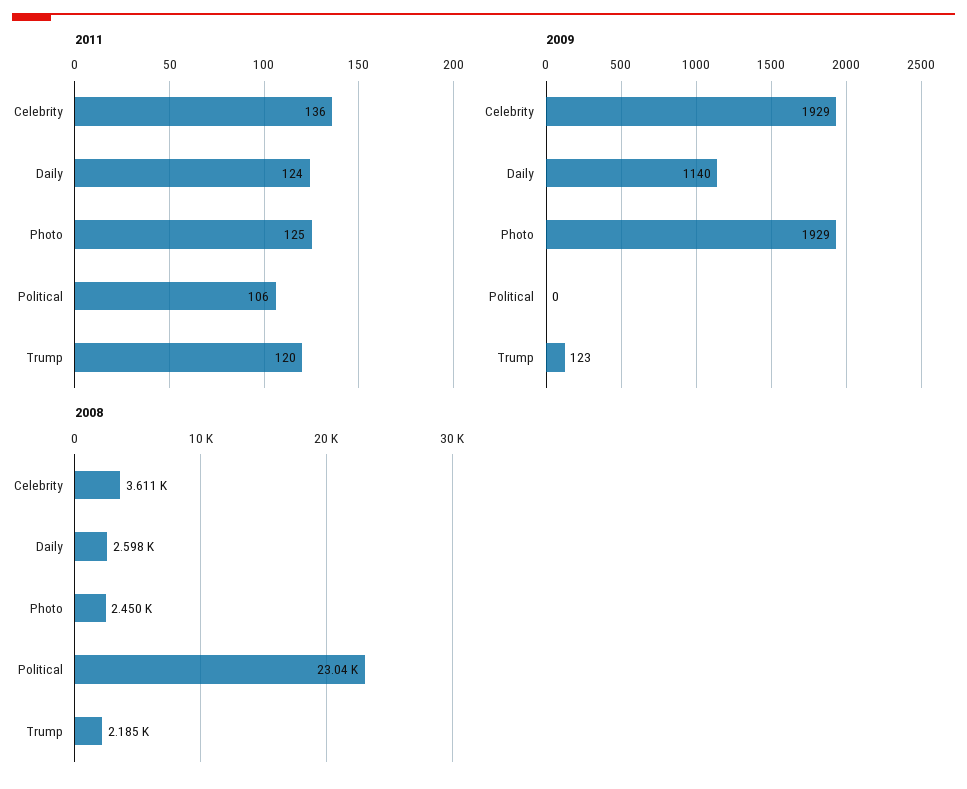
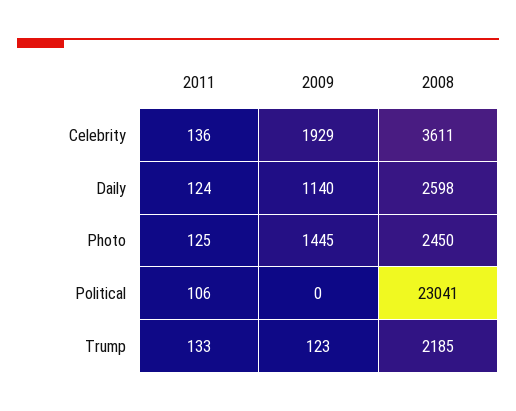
  {
    "2011": {
      "Celebrity": 136,
      "Daily": 124,
      "Photo": 125,
      "Political": 106,
-     "Trump": 120
+     "Trump": 133
    },
    "2009": {
      "Celebrity": 1929,
      "Daily": 1140,
-     "Photo": 1929,
+     "Photo": 1445,
      "Political": 0,
      "Trump": 123
    },
    "2008": {
      "Celebrity": 3611,
      "Daily": 2598,
      "Photo": 2450,
      "Political": 23041,
      "Trump": 2185
    }
  }

